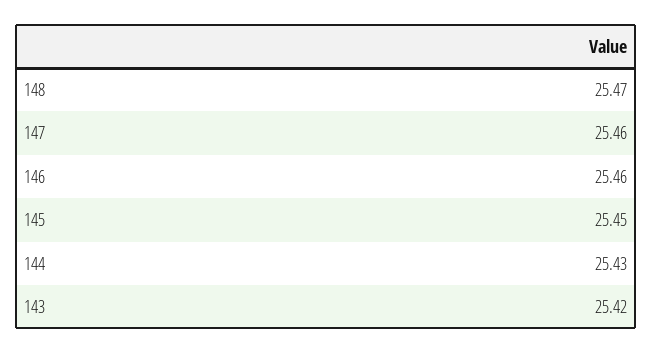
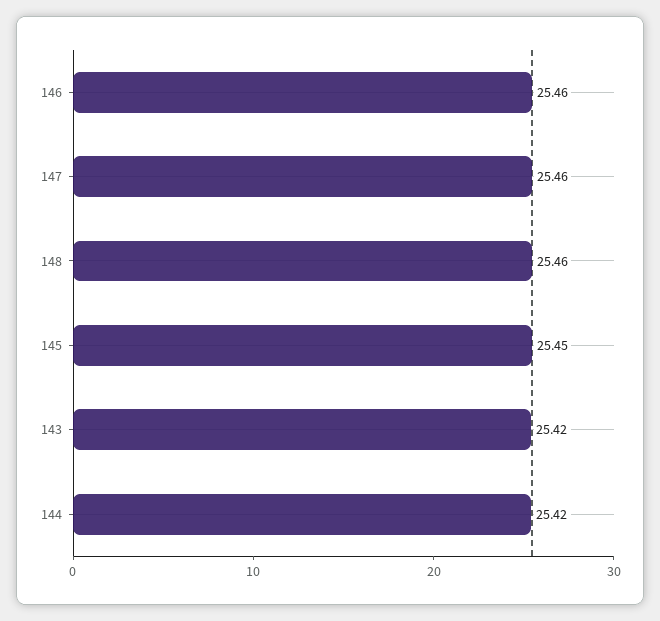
  {
-   "148": 25.47,
+   "148": 25.46,
    "147": 25.46,
    "146": 25.46,
    "145": 25.45,
-   "144": 25.43,
+   "144": 25.42,
    "143": 25.42
  }

